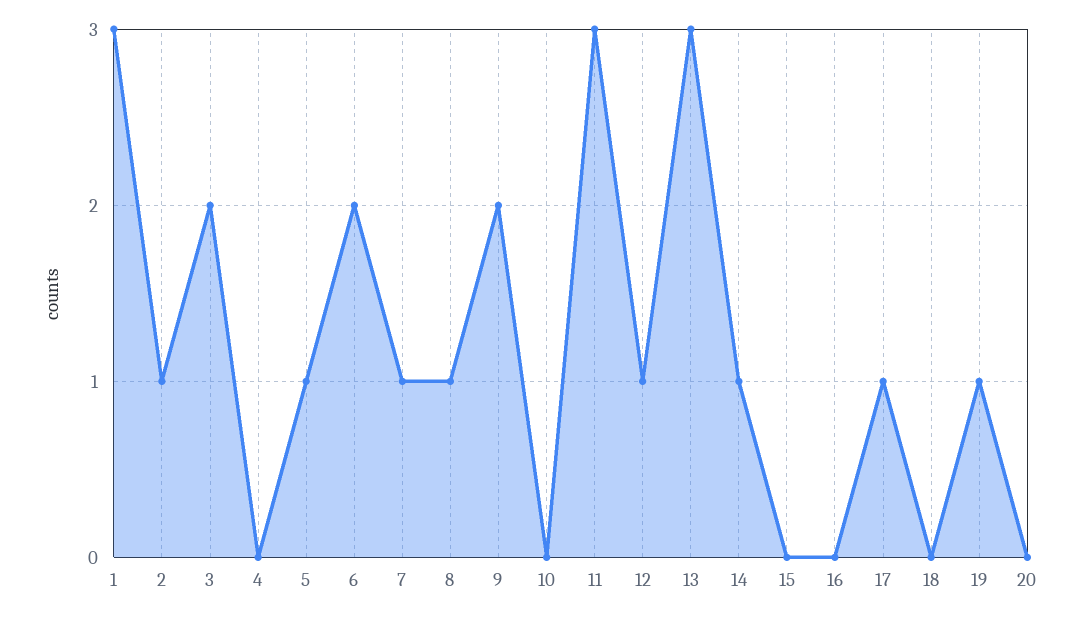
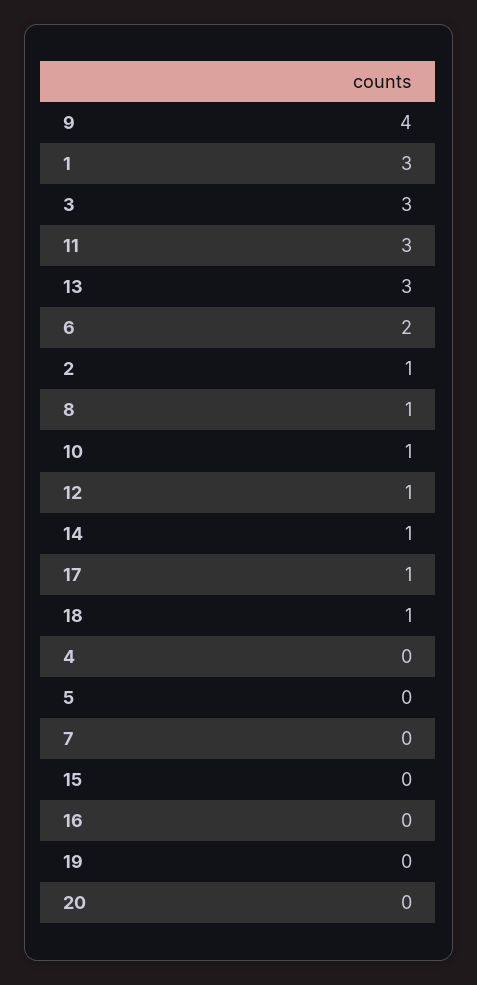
  {
    "1": 3,
    "2": 1,
-   "3": 2,
+   "3": 3,
    "4": 0,
-   "5": 1,
+   "5": 0,
    "6": 2,
-   "7": 1,
+   "7": 0,
    "8": 1,
-   "9": 2,
+   "9": 4,
-   "10": 0,
+   "10": 1,
    "11": 3,
    "12": 1,
    "13": 3,
    "14": 1,
    "15": 0,
    "16": 0,
    "17": 1,
-   "18": 0,
+   "18": 1,
-   "19": 1,
+   "19": 0,
    "20": 0
  }

